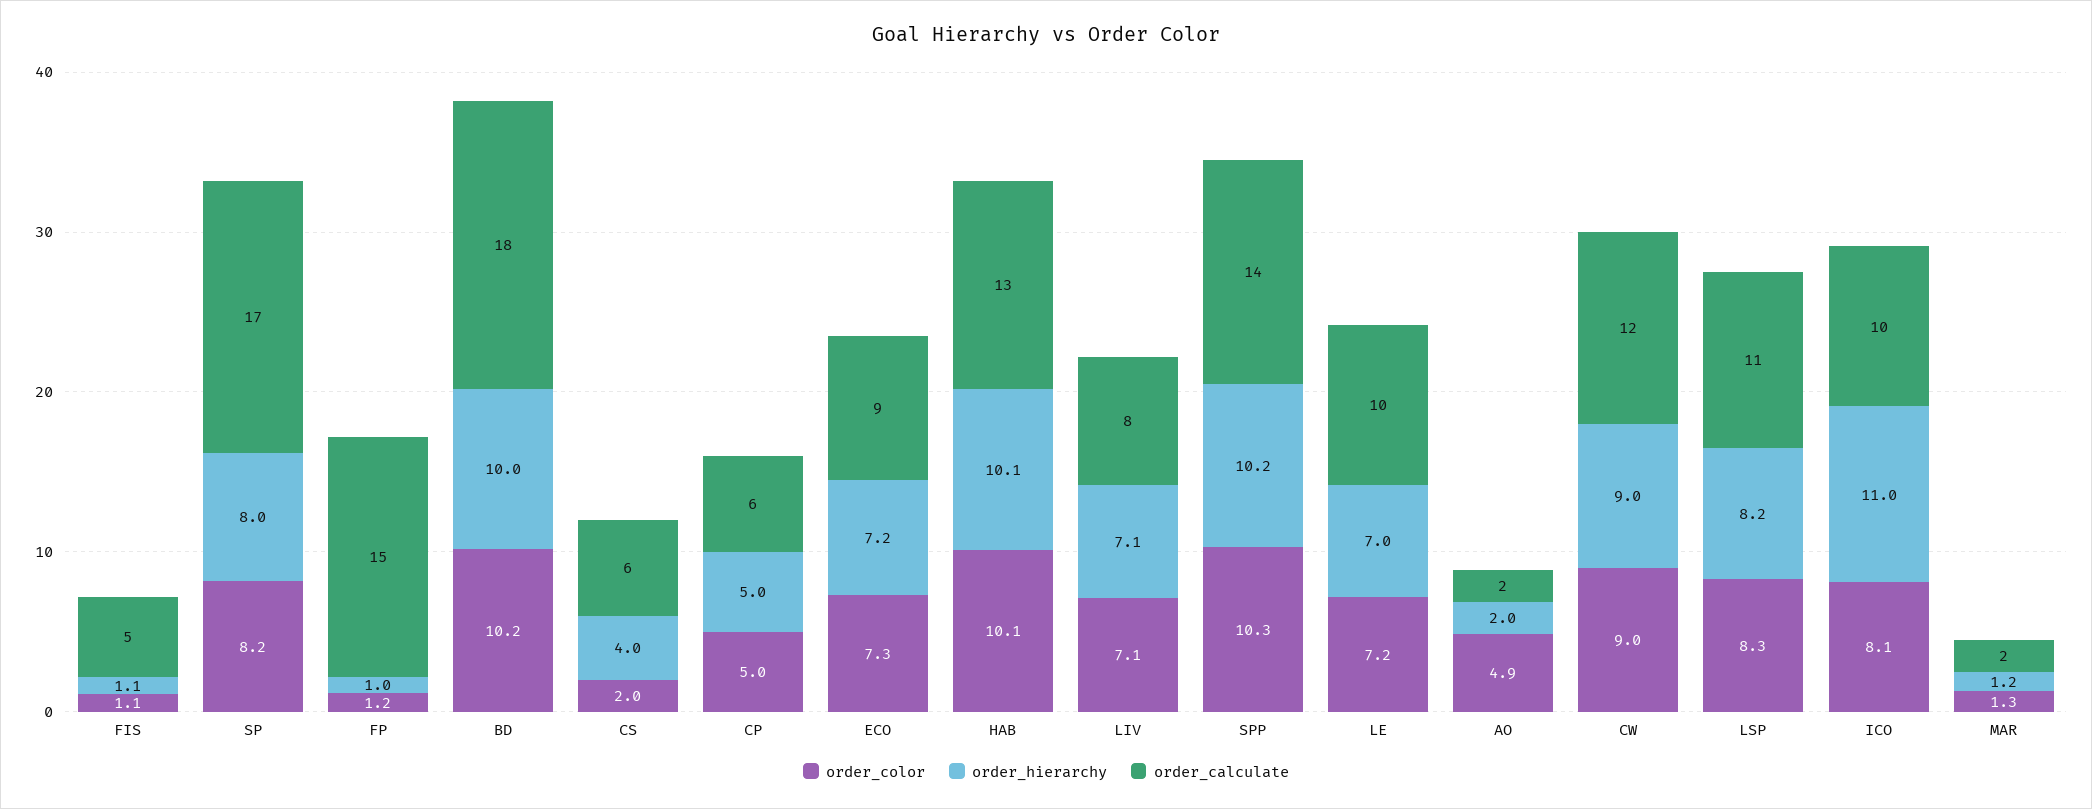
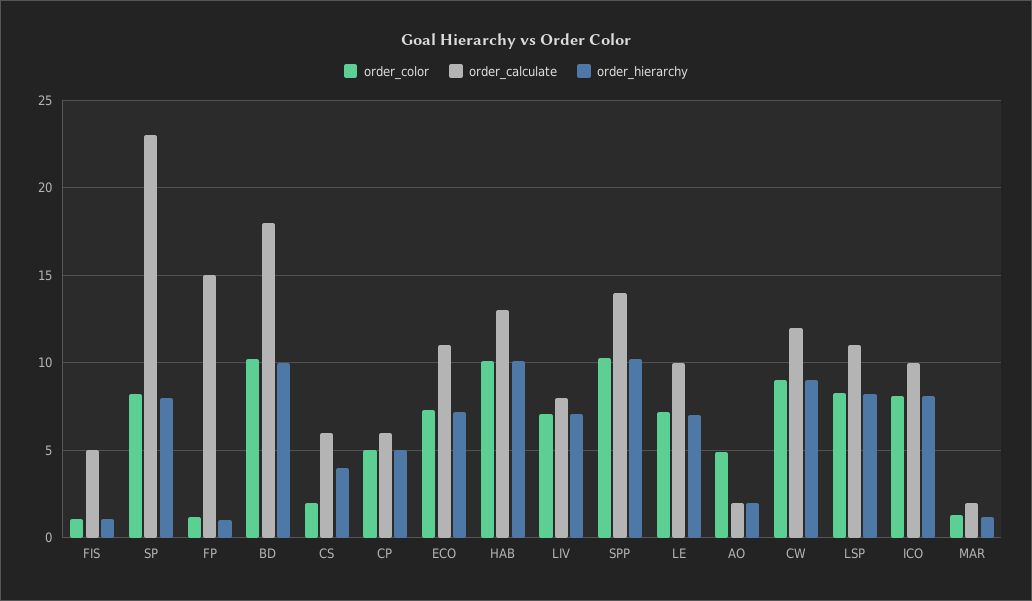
  {
    "order_color": {
      "FIS": 1.1,
      "SP": 8.2,
      "FP": 1.2,
      "BD": 10.2,
      "CS": 2,
      "CP": 5,
      "ECO": 7.3,
      "HAB": 10.1,
      "LIV": 7.1,
      "SPP": 10.3,
      "LE": 7.2,
      "AO": 4.9,
      "CW": 9,
      "LSP": 8.3,
      "ICO": 8.1,
      "MAR": 1.3
    },
    "order_hierarchy": {
      "FIS": 1.1,
      "SP": 8,
      "FP": 1,
      "BD": 10,
      "CS": 4,
      "CP": 5,
      "ECO": 7.2,
      "HAB": 10.1,
      "LIV": 7.1,
      "SPP": 10.2,
      "LE": 7,
      "AO": 2,
      "CW": 9,
      "LSP": 8.2,
-     "ICO": 11,
+     "ICO": 8,
      "MAR": 1.2
    },
    "order_calculate": {
      "FIS": 5,
-     "SP": 17,
+     "SP": 23,
      "FP": 15,
      "BD": 18,
      "CS": 6,
      "CP": 6,
-     "ECO": 9,
+     "ECO": 11,
      "HAB": 13,
      "LIV": 8,
      "SPP": 14,
      "LE": 10,
      "AO": 2,
      "CW": 12,
      "LSP": 11,
      "ICO": 10,
      "MAR": 2
    }
  }

